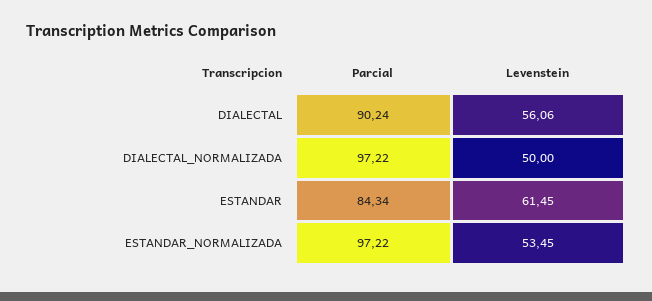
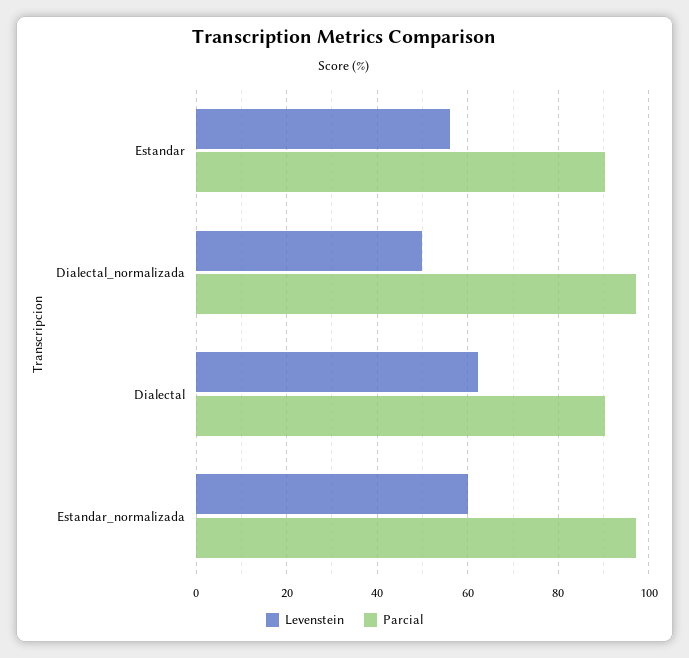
  {
    "Parcial": {
      "DIALECTAL": 90.24,
      "DIALECTAL_NORMALIZADA": 97.22,
-     "ESTANDAR": 84.34,
+     "ESTANDAR": 90,
      "ESTANDAR_NORMALIZADA": 97.22
    },
    "Levenstein": {
-     "DIALECTAL": 56.06,
+     "DIALECTAL": 62,
      "DIALECTAL_NORMALIZADA": 50,
-     "ESTANDAR": 61.45,
+     "ESTANDAR": 56,
-     "ESTANDAR_NORMALIZADA": 53.45
+     "ESTANDAR_NORMALIZADA": 60
    }
  }

